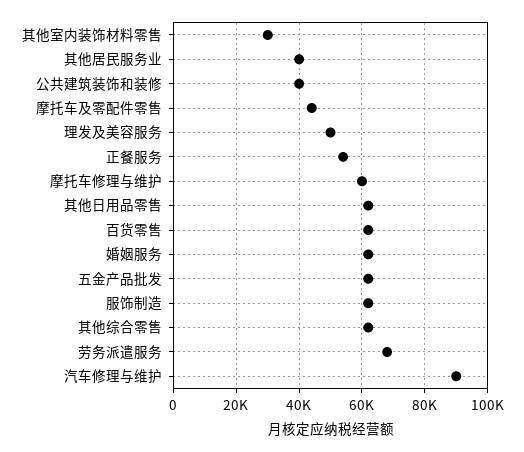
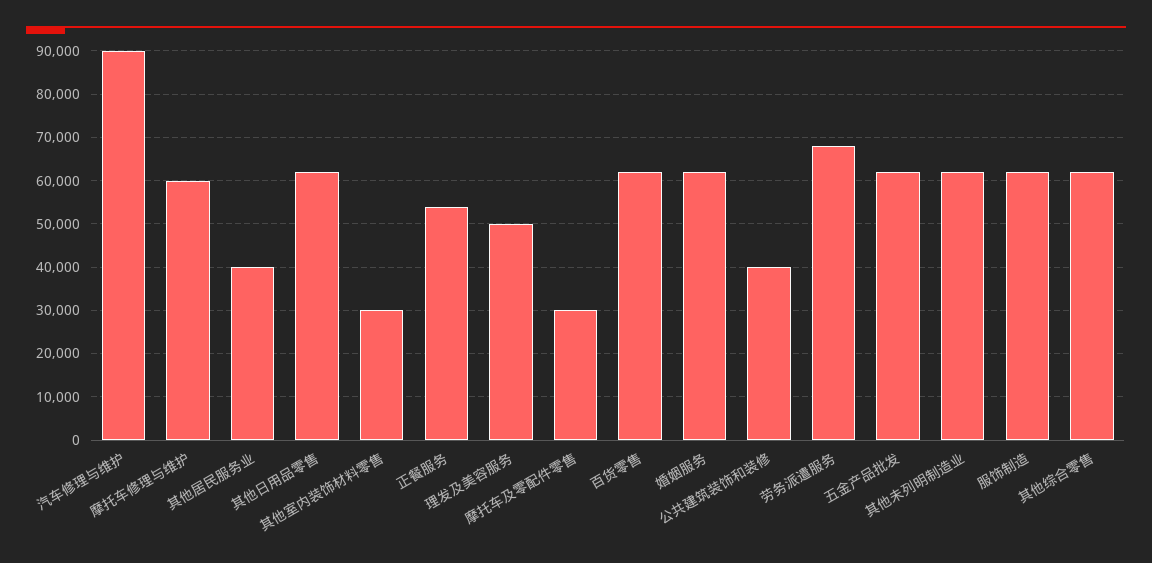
  {
    "其他室内装饰材料零售": 30000,
    "其他居民服务业": 40000,
    "公共建筑装饰和装修": 40000,
-   "摩托车及零配件零售": 44000,
+   "摩托车及零配件零售": 30000,
    "理发及美容服务": 50000,
    "正餐服务": 54000,
    "摩托车修理与维护": 60000,
    "其他日用品零售": 62000,
    "百货零售": 62000,
    "婚姻服务": 62000,
    "五金产品批发": 62000,
    "服饰制造": 62000,
    "其他综合零售": 62000,
    "劳务派遣服务": 68000,
-   "汽车修理与维护": 90000
+   "汽车修理与维护": 90000,
+   "其他未列明制造业": 62000
  }

